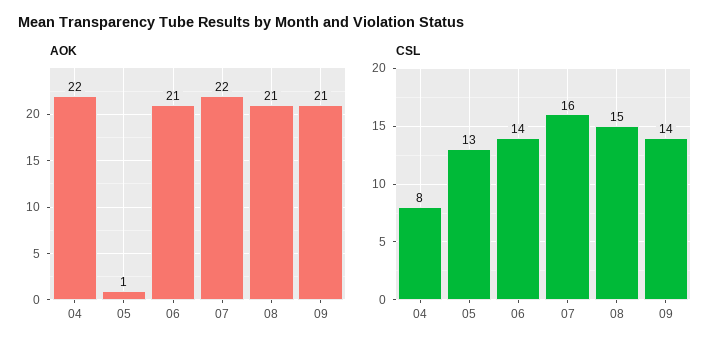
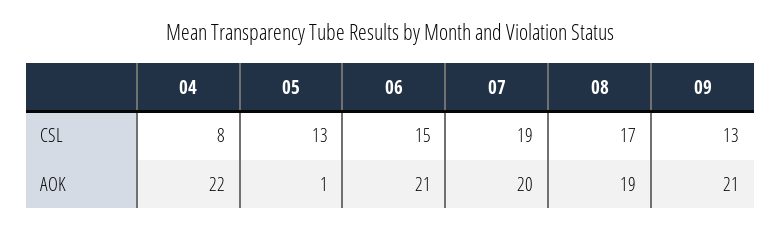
  {
    "AOK": {
      "04": 22,
      "05": 1,
      "06": 21,
-     "07": 22,
+     "07": 20,
-     "08": 21,
+     "08": 19,
      "09": 21
    },
    "CSL": {
      "04": 8,
      "05": 13,
-     "06": 14,
+     "06": 15,
-     "07": 16,
+     "07": 19,
-     "08": 15,
+     "08": 17,
-     "09": 14
+     "09": 13
    }
  }

